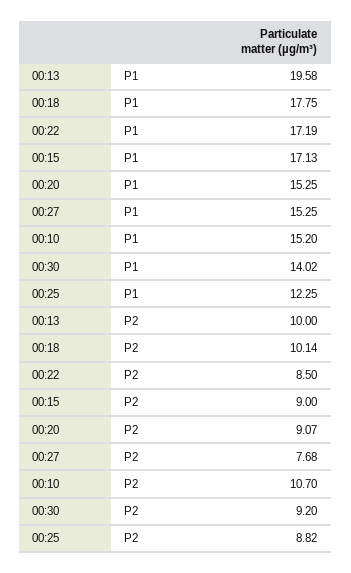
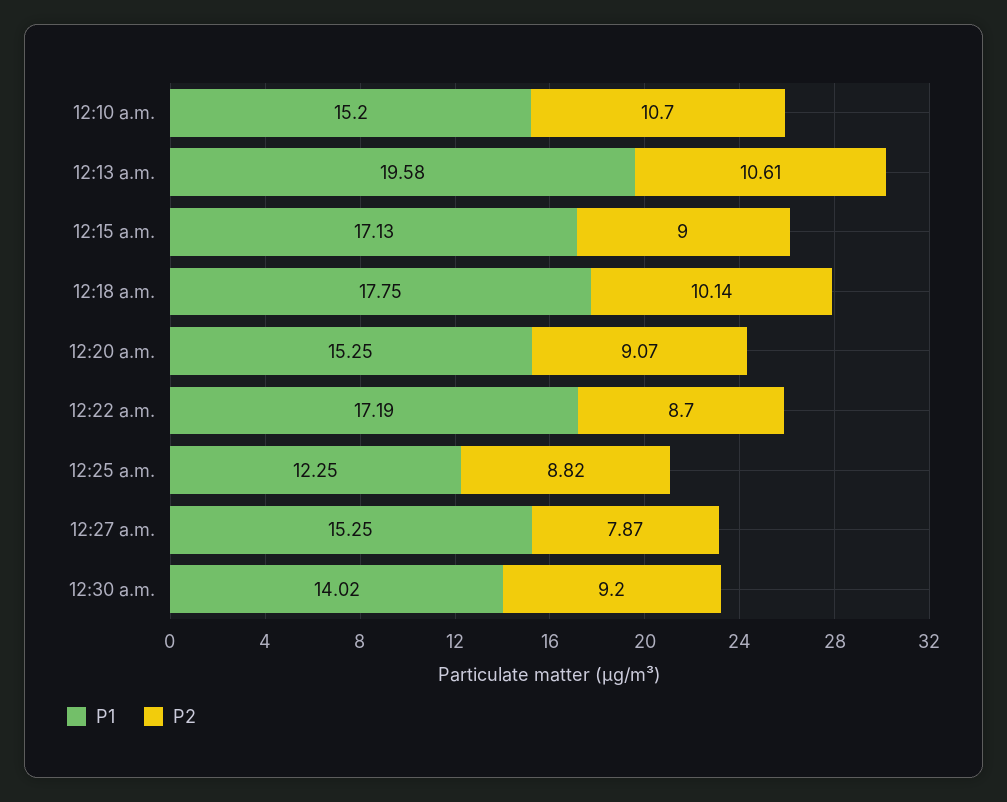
  {
    "P1": {
      "00:13": 19.58,
      "00:18": 17.75,
      "00:22": 17.19,
      "00:15": 17.13,
      "00:20": 15.25,
      "00:27": 15.25,
      "00:10": 15.2,
      "00:30": 14.02,
      "00:25": 12.25
    },
    "P2": {
-     "00:13": 10,
+     "00:13": 10.61,
      "00:18": 10.14,
-     "00:22": 8.5,
+     "00:22": 8.7,
      "00:15": 9,
      "00:20": 9.07,
-     "00:27": 7.68,
+     "00:27": 7.87,
      "00:10": 10.7,
      "00:30": 9.2,
      "00:25": 8.82
    }
  }

